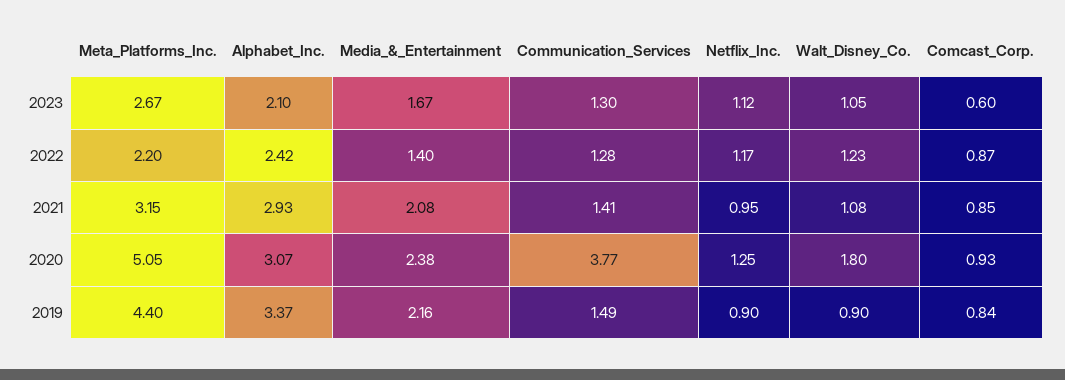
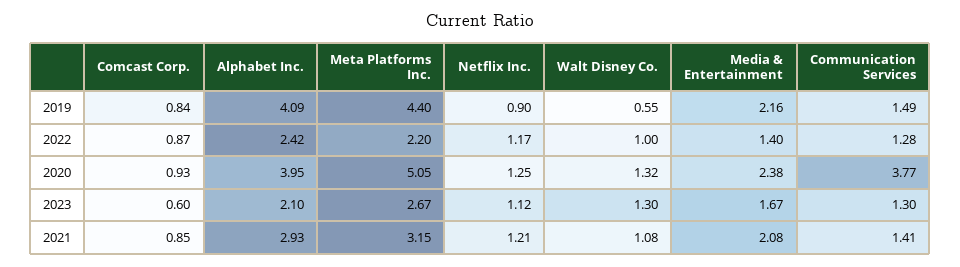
  {
    "Meta_Platforms_Inc.": {
      "2023": 2.67,
      "2022": 2.2,
      "2021": 3.15,
      "2020": 5.05,
      "2019": 4.4
    },
    "Alphabet_Inc.": {
      "2023": 2.1,
      "2022": 2.42,
      "2021": 2.93,
-     "2020": 3.07,
+     "2020": 3.95,
-     "2019": 3.37
+     "2019": 4.09
    },
    "Media_&_Entertainment": {
      "2023": 1.67,
      "2022": 1.4,
      "2021": 2.08,
      "2020": 2.38,
      "2019": 2.16
    },
    "Communication_Services": {
      "2023": 1.3,
      "2022": 1.28,
      "2021": 1.41,
      "2020": 3.77,
      "2019": 1.49
    },
    "Netflix_Inc.": {
      "2023": 1.12,
      "2022": 1.17,
-     "2021": 0.95,
+     "2021": 1.21,
      "2020": 1.25,
      "2019": 0.9
    },
    "Walt_Disney_Co.": {
-     "2023": 1.05,
+     "2023": 1.3,
-     "2022": 1.23,
+     "2022": 1,
      "2021": 1.08,
-     "2020": 1.8,
+     "2020": 1.32,
-     "2019": 0.9
+     "2019": 0.55
    },
    "Comcast_Corp.": {
      "2023": 0.6,
      "2022": 0.87,
      "2021": 0.85,
      "2020": 0.93,
      "2019": 0.84
    }
  }

